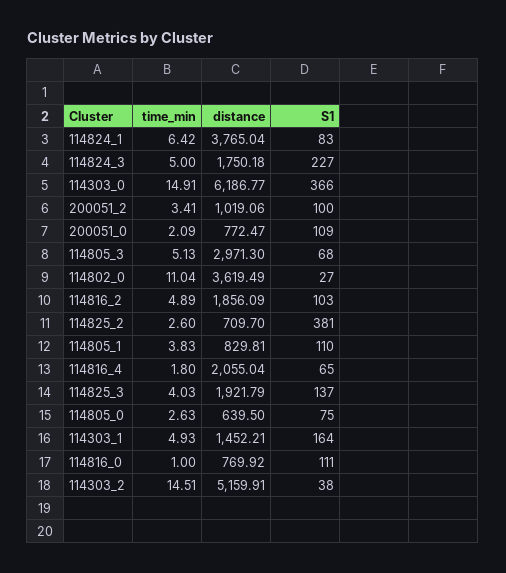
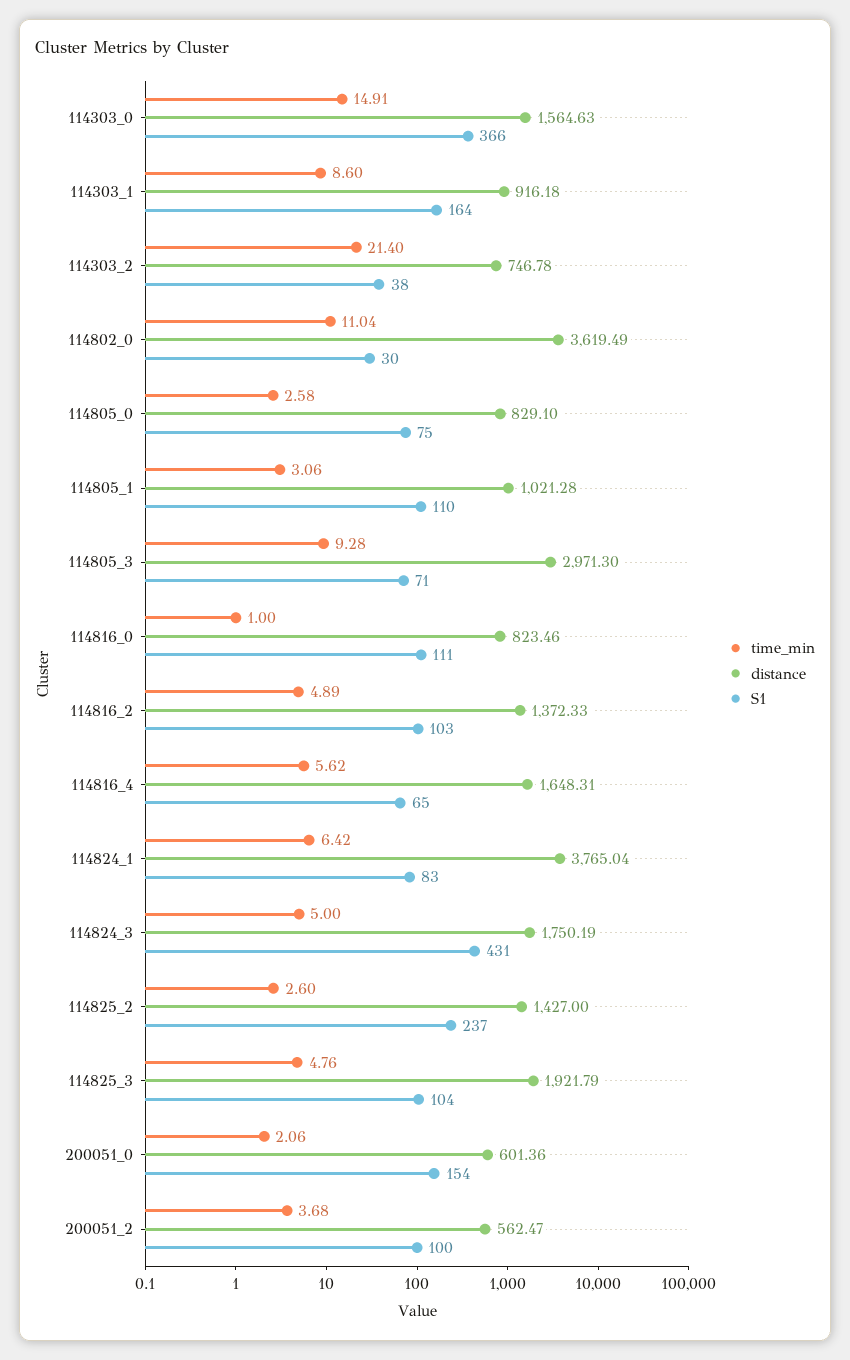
  {
    "time_min": {
      "114824_1": 6.42,
      "114824_3": 5,
      "114303_0": 14.91,
-     "200051_2": 3.41,
+     "200051_2": 3.68,
-     "200051_0": 2.09,
+     "200051_0": 2.06,
-     "114805_3": 5.13,
+     "114805_3": 9.28,
      "114802_0": 11.04,
      "114816_2": 4.89,
      "114825_2": 2.6,
-     "114805_1": 3.83,
+     "114805_1": 3.06,
-     "114816_4": 1.8,
+     "114816_4": 5.62,
-     "114825_3": 4.03,
+     "114825_3": 4.76,
-     "114805_0": 2.63,
+     "114805_0": 2.58,
-     "114303_1": 4.93,
+     "114303_1": 8.6,
      "114816_0": 1,
-     "114303_2": 14.51
+     "114303_2": 21.4
    },
    "distance": {
      "114824_1": 3765.04,
-     "114824_3": 1750.18,
+     "114824_3": 1750.19,
-     "114303_0": 6186.77,
+     "114303_0": 1564.63,
-     "200051_2": 1019.06,
+     "200051_2": 562.47,
-     "200051_0": 772.47,
+     "200051_0": 601.36,
      "114805_3": 2971.3,
      "114802_0": 3619.49,
-     "114816_2": 1856.09,
+     "114816_2": 1372.33,
-     "114825_2": 709.7,
+     "114825_2": 1427,
-     "114805_1": 829.81,
+     "114805_1": 1021.28,
-     "114816_4": 2055.04,
+     "114816_4": 1648.31,
      "114825_3": 1921.79,
-     "114805_0": 639.5,
+     "114805_0": 829.1,
-     "114303_1": 1452.21,
+     "114303_1": 916.18,
-     "114816_0": 769.92,
+     "114816_0": 823.46,
-     "114303_2": 5159.91
+     "114303_2": 746.78
    },
    "S1": {
      "114824_1": 83,
-     "114824_3": 227,
+     "114824_3": 431,
      "114303_0": 366,
      "200051_2": 100,
-     "200051_0": 109,
+     "200051_0": 154,
-     "114805_3": 68,
+     "114805_3": 71,
-     "114802_0": 27,
+     "114802_0": 30,
      "114816_2": 103,
-     "114825_2": 381,
+     "114825_2": 237,
      "114805_1": 110,
      "114816_4": 65,
-     "114825_3": 137,
+     "114825_3": 104,
      "114805_0": 75,
      "114303_1": 164,
      "114816_0": 111,
      "114303_2": 38
    }
  }

